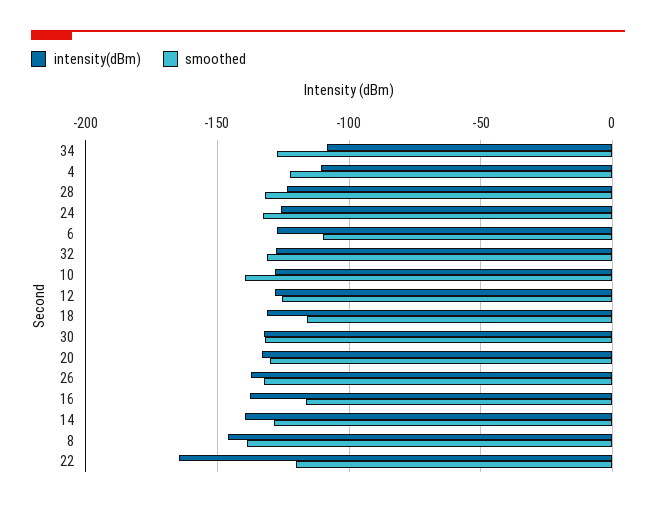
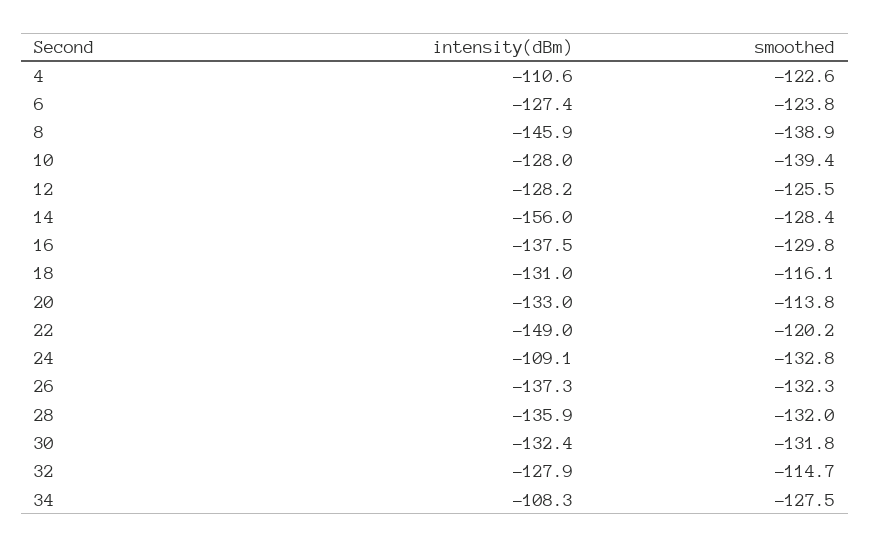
  {
    "intensity(dBm)": {
      "34": -108.3,
      "4": -110.6,
-     "28": -125,
+     "28": -135.9,
-     "24": -125,
+     "24": -109.1,
      "6": -127.4,
      "32": -127.9,
      "10": -128,
      "12": -128.2,
      "18": -131,
      "30": -132.4,
      "20": -133,
      "26": -137.3,
      "16": -137.5,
-     "14": -140,
+     "14": -156,
      "8": -145.9,
-     "22": -165
+     "22": -149
    },
    "smoothed": {
      "34": -127.5,
      "4": -122.6,
      "28": -132,
      "24": -132.8,
-     "6": -110,
+     "6": -123.8,
-     "32": -130,
+     "32": -114.7,
      "10": -139.4,
      "12": -125.5,
      "18": -116.1,
      "30": -131.8,
-     "20": -130,
+     "20": -113.8,
      "26": -132.3,
-     "16": -115,
+     "16": -129.8,
      "14": -128.4,
      "8": -138.9,
      "22": -120.2
    }
  }

